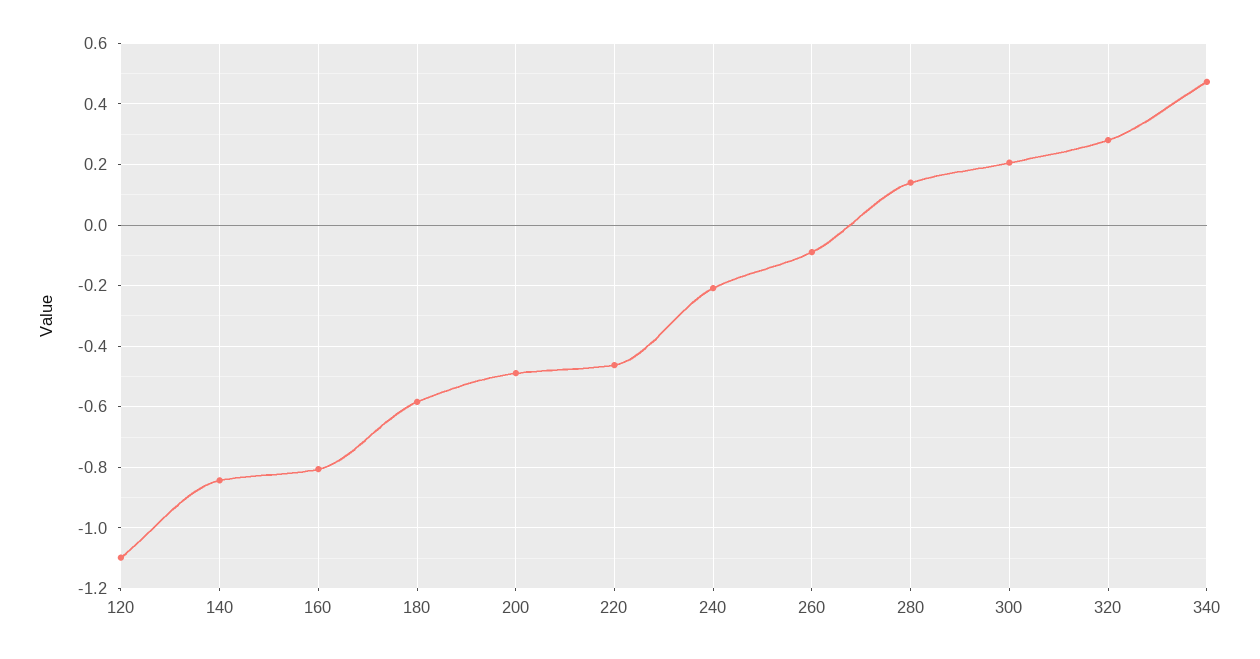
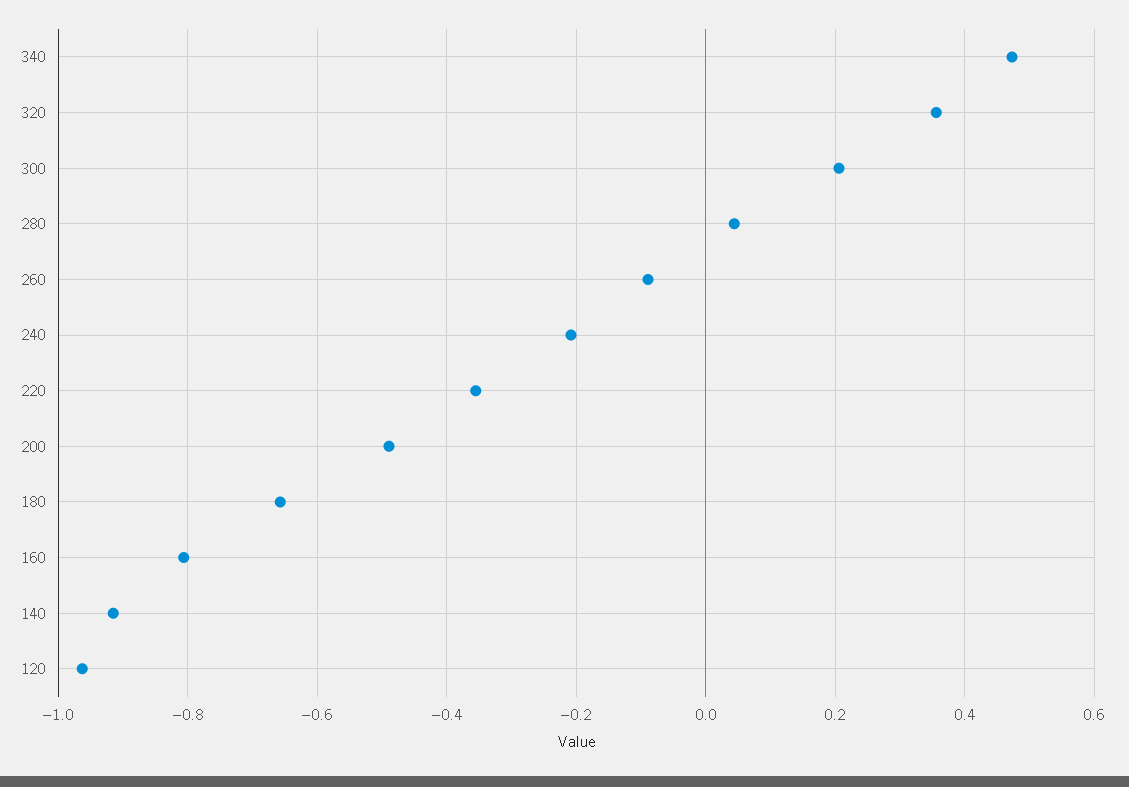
  {
-   "120": -1.1,
+   "120": -0.96,
-   "140": -0.84,
+   "140": -0.92,
    "160": -0.8,
-   "180": -0.58,
+   "180": -0.66,
    "200": -0.48,
-   "220": -0.46,
+   "220": -0.36,
    "240": -0.2,
    "260": -0.08,
-   "280": 0.14,
+   "280": 0.04,
    "300": 0.2,
-   "320": 0.28,
+   "320": 0.36,
    "340": 0.48
  }

